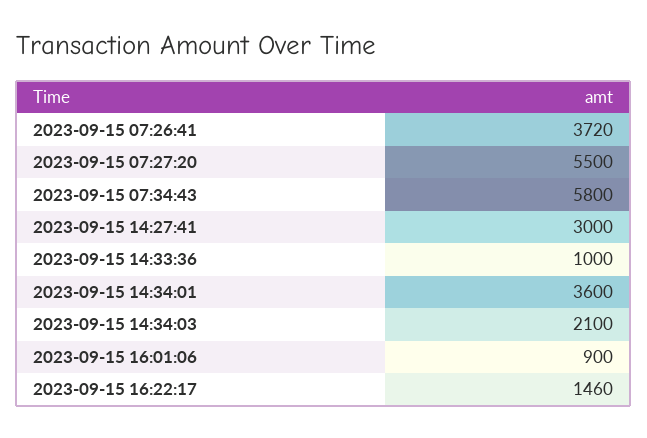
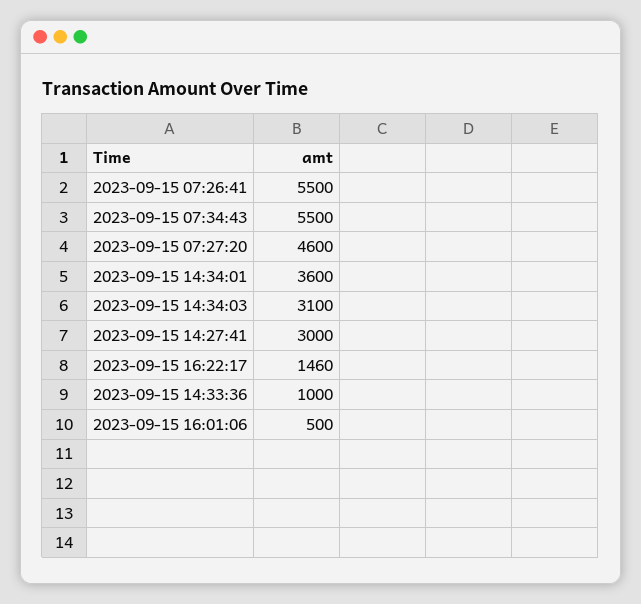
  {
-   "2023-09-15 07:26:41": 3720,
+   "2023-09-15 07:26:41": 5500,
-   "2023-09-15 07:27:20": 5500,
+   "2023-09-15 07:27:20": 4600,
-   "2023-09-15 07:34:43": 5800,
+   "2023-09-15 07:34:43": 5500,
    "2023-09-15 14:27:41": 3000,
    "2023-09-15 14:33:36": 1000,
    "2023-09-15 14:34:01": 3600,
-   "2023-09-15 14:34:03": 2100,
+   "2023-09-15 14:34:03": 3100,
-   "2023-09-15 16:01:06": 900,
+   "2023-09-15 16:01:06": 500,
    "2023-09-15 16:22:17": 1460
  }

